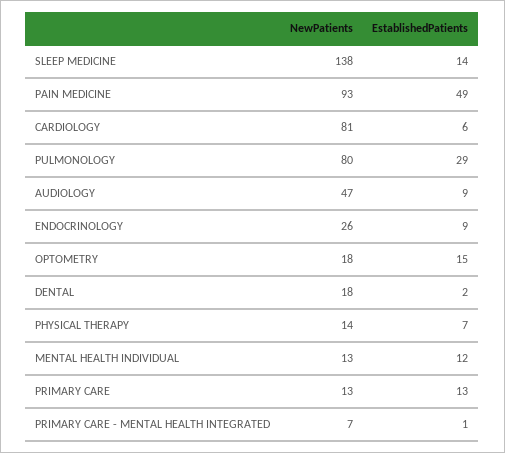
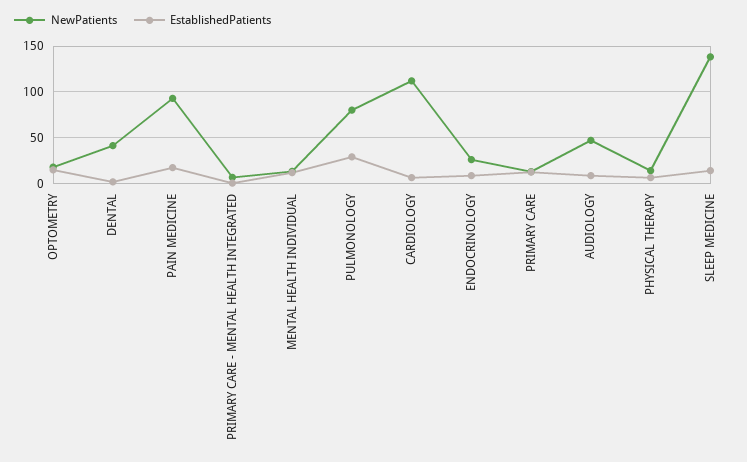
  {
    "NewPatients": {
      "SLEEP MEDICINE": 138,
      "PAIN MEDICINE": 93,
-     "CARDIOLOGY": 81,
+     "CARDIOLOGY": 110,
      "PULMONOLOGY": 80,
      "AUDIOLOGY": 47,
      "ENDOCRINOLOGY": 26,
      "OPTOMETRY": 18,
-     "DENTAL": 18,
+     "DENTAL": 40,
      "PHYSICAL THERAPY": 14,
      "MENTAL HEALTH INDIVIDUAL": 13,
      "PRIMARY CARE": 13,
      "PRIMARY CARE - MENTAL HEALTH INTEGRATED": 7
    },
    "EstablishedPatients": {
      "SLEEP MEDICINE": 14,
-     "PAIN MEDICINE": 49,
+     "PAIN MEDICINE": 20,
      "CARDIOLOGY": 6,
      "PULMONOLOGY": 29,
      "AUDIOLOGY": 9,
      "ENDOCRINOLOGY": 9,
      "OPTOMETRY": 15,
      "DENTAL": 2,
      "PHYSICAL THERAPY": 7,
      "MENTAL HEALTH INDIVIDUAL": 12,
      "PRIMARY CARE": 13,
      "PRIMARY CARE - MENTAL HEALTH INTEGRATED": 1
    }
  }

